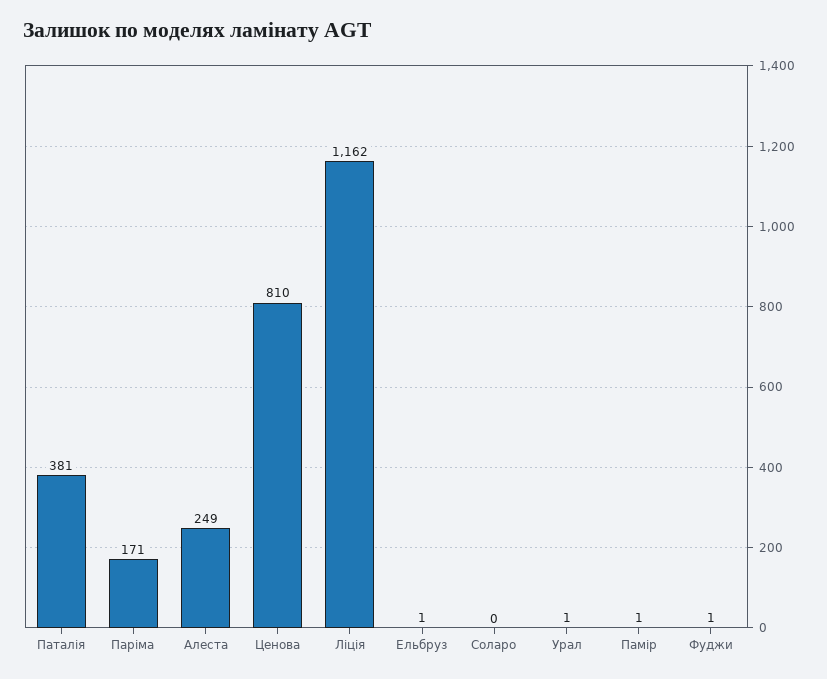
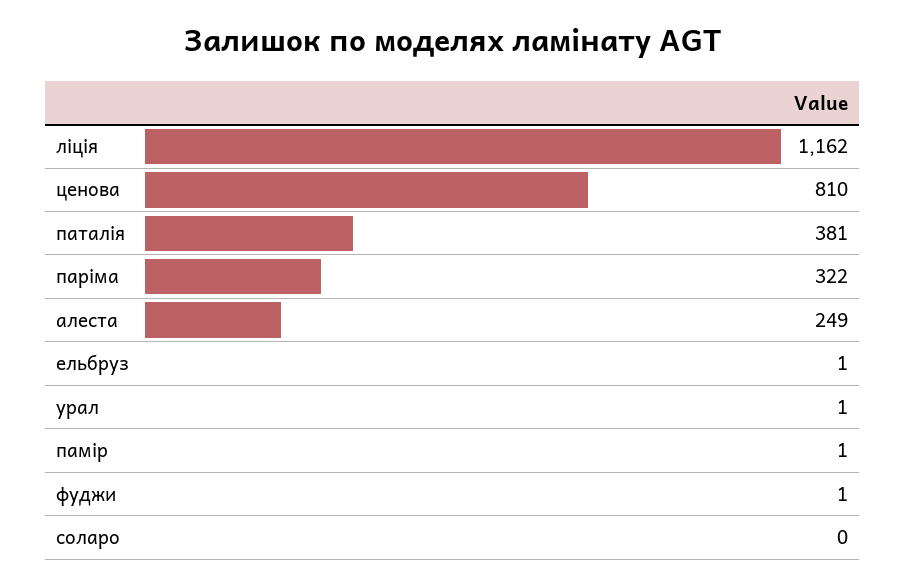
  {
    "Паталія": 381,
-   "Паріма": 171,
+   "Паріма": 322,
    "Алеста": 249,
    "Ценова": 810,
    "Ліція": 1162,
    "Ельбруз": 1,
    "Соларо": 0,
    "Урал": 1,
    "Памір": 1,
    "Фуджи": 1
  }

